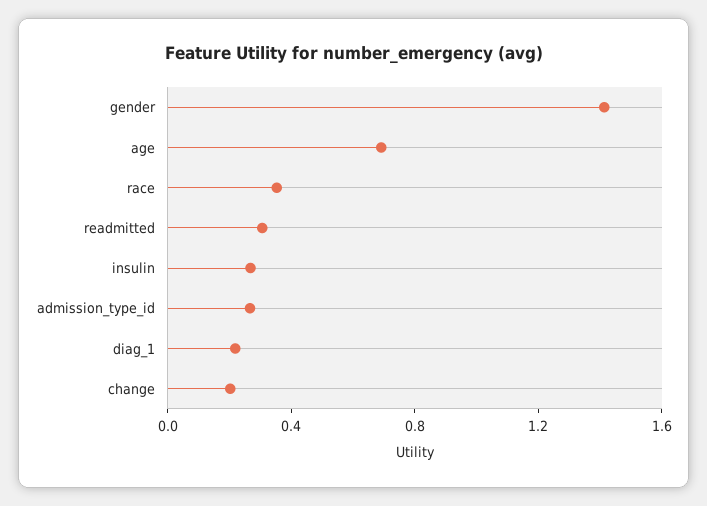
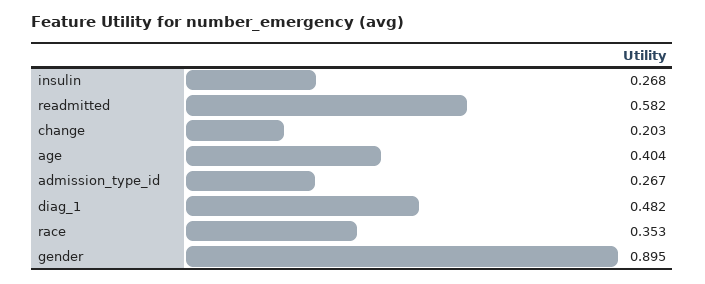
  {
-   "gender": 1.4,
+   "gender": 0.895,
-   "age": 0.7,
+   "age": 0.404,
    "race": 0.353,
-   "readmitted": 0.3,
+   "readmitted": 0.582,
    "insulin": 0.268,
    "admission_type_id": 0.267,
-   "diag_1": 0.2,
+   "diag_1": 0.482,
    "change": 0.203
  }

